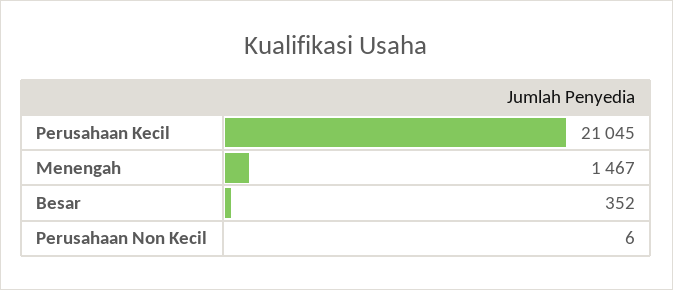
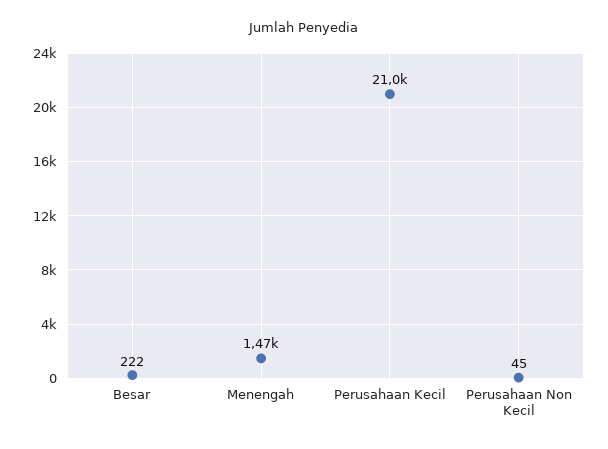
  {
    "Perusahaan Kecil": 21045,
    "Menengah": 1467,
-   "Besar": 352,
+   "Besar": 222,
-   "Perusahaan Non Kecil": 6
+   "Perusahaan Non Kecil": 45
  }

